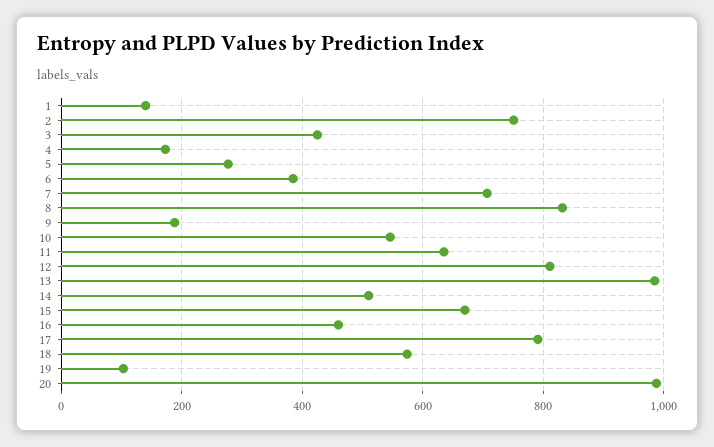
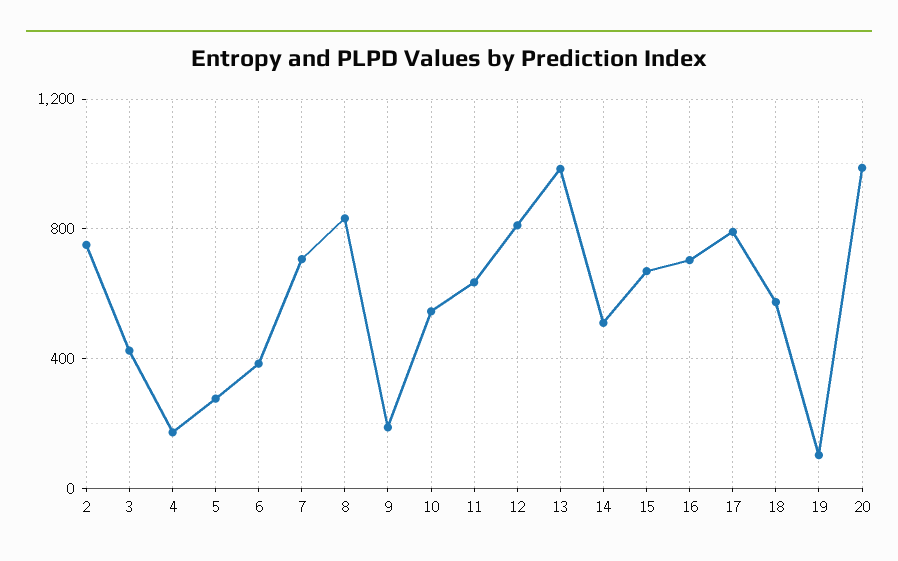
  {
-   "1": 140,
    "2": 760,
    "3": 420,
    "4": 180,
    "5": 280,
    "6": 380,
    "7": 700,
    "8": 840,
    "9": 180,
    "10": 540,
    "11": 640,
    "12": 820,
    "13": 980,
    "14": 520,
    "15": 680,
-   "16": 460,
+   "16": 700,
    "17": 800,
    "18": 580,
    "19": 100,
    "20": 980
  }

